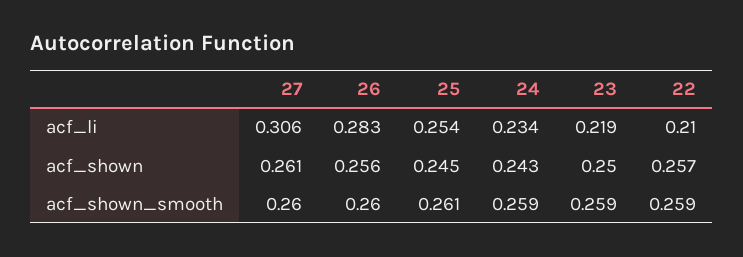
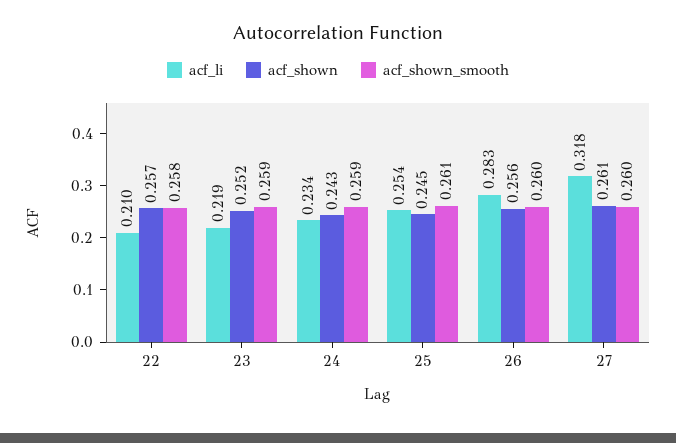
  {
    "acf_li": {
-     "27": 0.306,
+     "27": 0.318,
      "26": 0.283,
      "25": 0.254,
      "24": 0.234,
      "23": 0.219,
      "22": 0.21
    },
    "acf_shown": {
      "27": 0.261,
      "26": 0.256,
      "25": 0.245,
      "24": 0.243,
-     "23": 0.25,
+     "23": 0.252,
      "22": 0.257
    },
    "acf_shown_smooth": {
      "27": 0.26,
      "26": 0.26,
      "25": 0.261,
      "24": 0.259,
      "23": 0.259,
-     "22": 0.259
+     "22": 0.258
    }
  }

